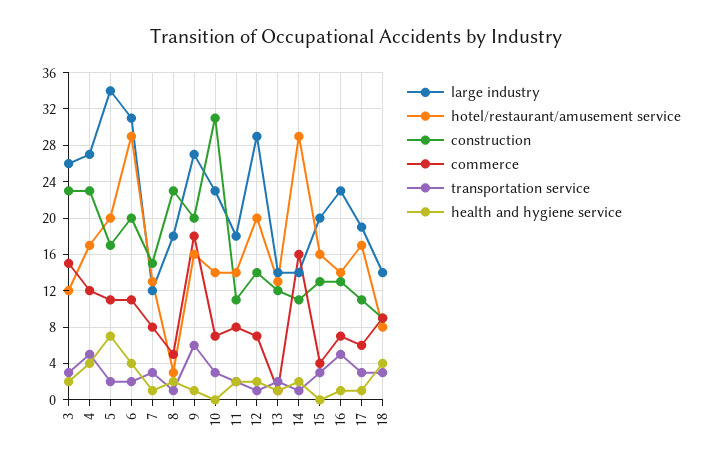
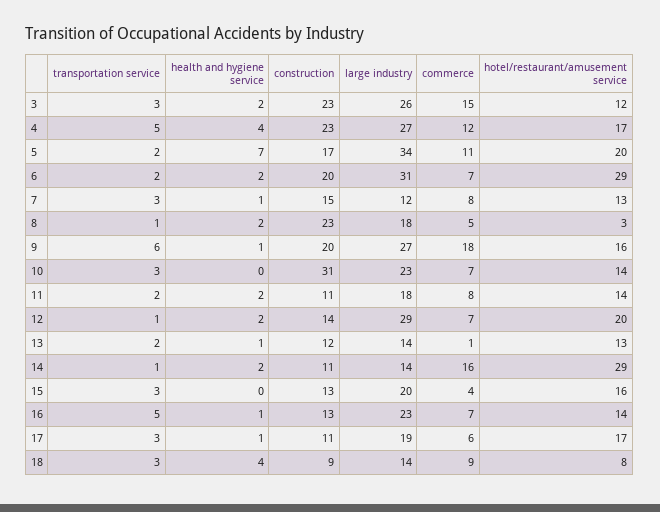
  {
    "large industry": {
      "3": 26,
      "4": 27,
      "5": 34,
      "6": 31,
      "7": 12,
      "8": 18,
      "9": 27,
      "10": 23,
      "11": 18,
      "12": 29,
      "13": 14,
      "14": 14,
      "15": 20,
      "16": 23,
      "17": 19,
      "18": 14
    },
    "hotel/restaurant/amusement service": {
      "3": 12,
      "4": 17,
      "5": 20,
      "6": 29,
      "7": 13,
      "8": 3,
      "9": 16,
      "10": 14,
      "11": 14,
      "12": 20,
      "13": 13,
      "14": 29,
      "15": 16,
      "16": 14,
      "17": 17,
      "18": 8
    },
    "construction": {
      "3": 23,
      "4": 23,
      "5": 17,
      "6": 20,
      "7": 15,
      "8": 23,
      "9": 20,
      "10": 31,
      "11": 11,
      "12": 14,
      "13": 12,
      "14": 11,
      "15": 13,
      "16": 13,
      "17": 11,
      "18": 9
    },
    "commerce": {
      "3": 15,
      "4": 12,
      "5": 11,
-     "6": 11,
+     "6": 7,
      "7": 8,
      "8": 5,
      "9": 18,
      "10": 7,
      "11": 8,
      "12": 7,
      "13": 1,
      "14": 16,
      "15": 4,
      "16": 7,
      "17": 6,
      "18": 9
    },
    "transportation service": {
      "3": 3,
      "4": 5,
      "5": 2,
      "6": 2,
      "7": 3,
      "8": 1,
      "9": 6,
      "10": 3,
      "11": 2,
      "12": 1,
      "13": 2,
      "14": 1,
      "15": 3,
      "16": 5,
      "17": 3,
      "18": 3
    },
    "health and hygiene service": {
      "3": 2,
      "4": 4,
      "5": 7,
-     "6": 4,
+     "6": 2,
      "7": 1,
      "8": 2,
      "9": 1,
      "10": 0,
      "11": 2,
      "12": 2,
      "13": 1,
      "14": 2,
      "15": 0,
      "16": 1,
      "17": 1,
      "18": 4
    }
  }

